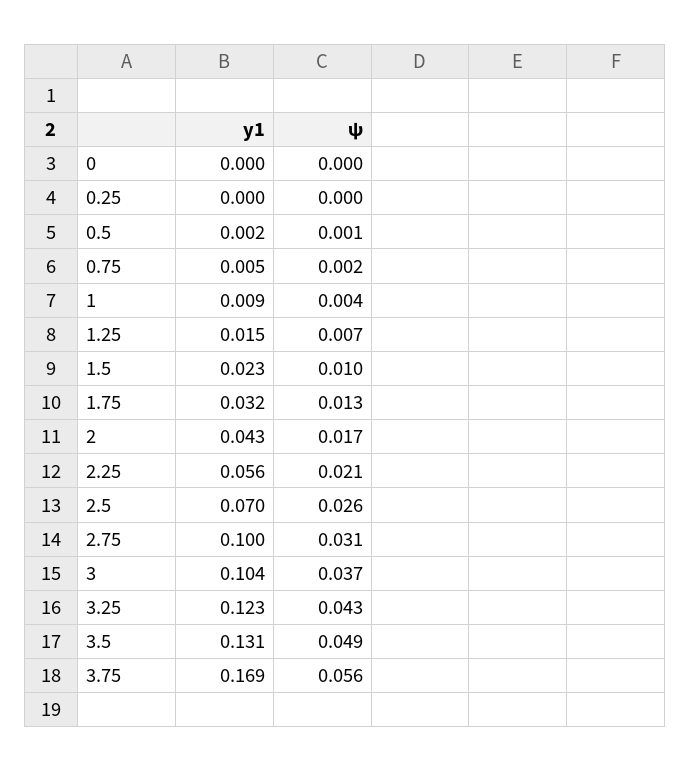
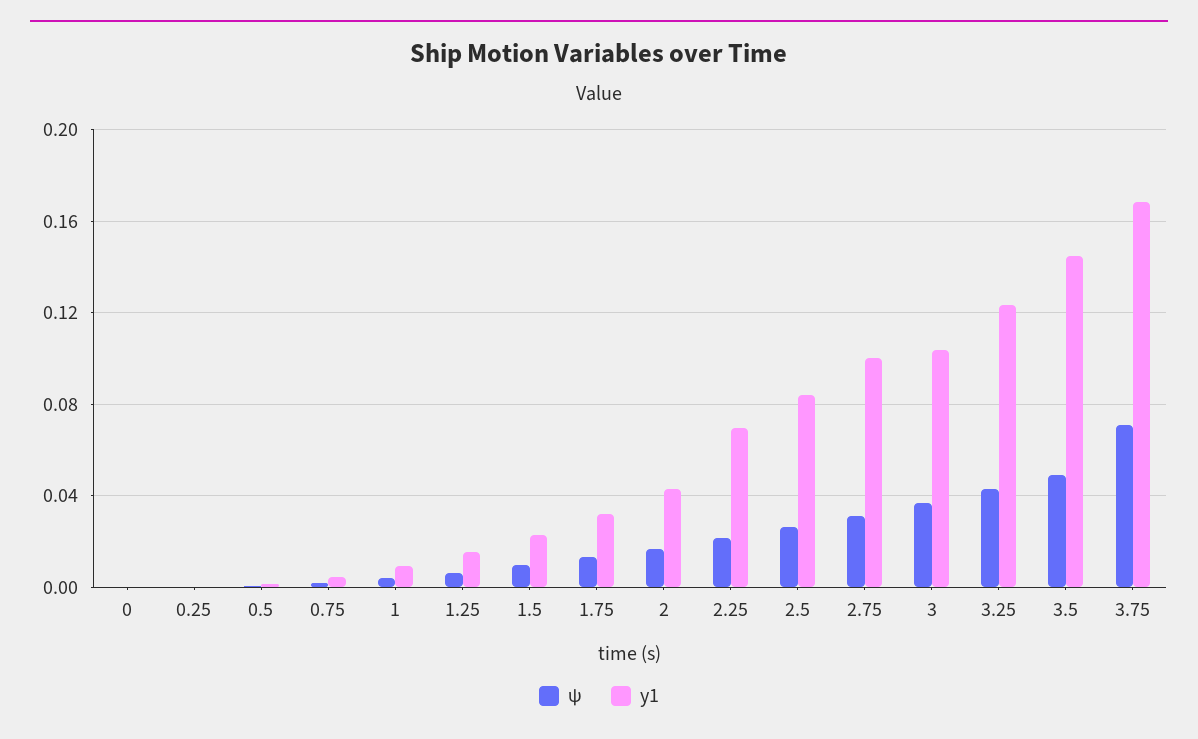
  {
    "y1": {
      "0": 0,
      "0.25": 0,
      "0.5": 0.002,
      "0.75": 0.005,
      "1": 0.009,
      "1.25": 0.015,
      "1.5": 0.023,
      "1.75": 0.032,
      "2": 0.043,
-     "2.25": 0.056,
+     "2.25": 0.07,
-     "2.5": 0.07,
+     "2.5": 0.085,
      "2.75": 0.1,
      "3": 0.104,
      "3.25": 0.123,
-     "3.5": 0.131,
+     "3.5": 0.145,
      "3.75": 0.169
    },
    "ψ": {
      "0": 0,
      "0.25": 0,
      "0.5": 0.001,
      "0.75": 0.002,
      "1": 0.004,
      "1.25": 0.007,
      "1.5": 0.01,
      "1.75": 0.013,
      "2": 0.017,
      "2.25": 0.021,
      "2.5": 0.026,
      "2.75": 0.031,
      "3": 0.037,
      "3.25": 0.043,
      "3.5": 0.049,
-     "3.75": 0.056
+     "3.75": 0.07
    }
  }

